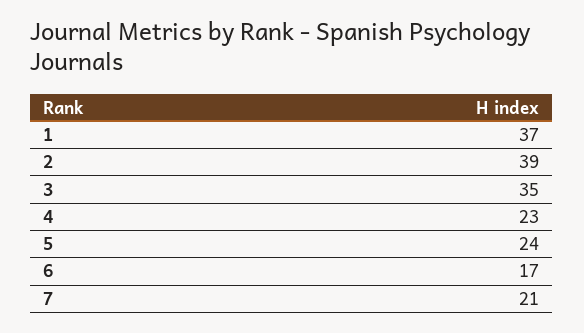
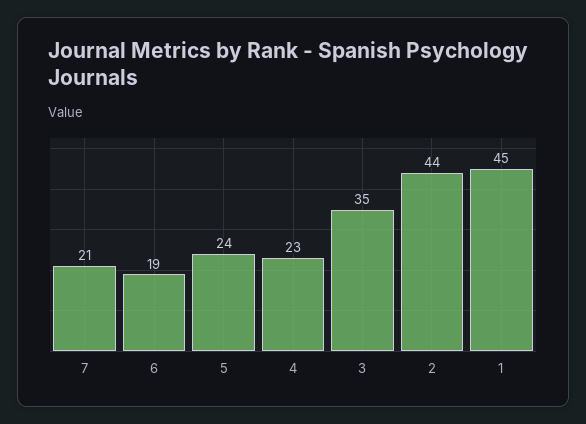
  {
-   "1": 37,
+   "1": 45,
-   "2": 39,
+   "2": 44,
    "3": 35,
    "4": 23,
    "5": 24,
-   "6": 17,
+   "6": 19,
    "7": 21
  }

